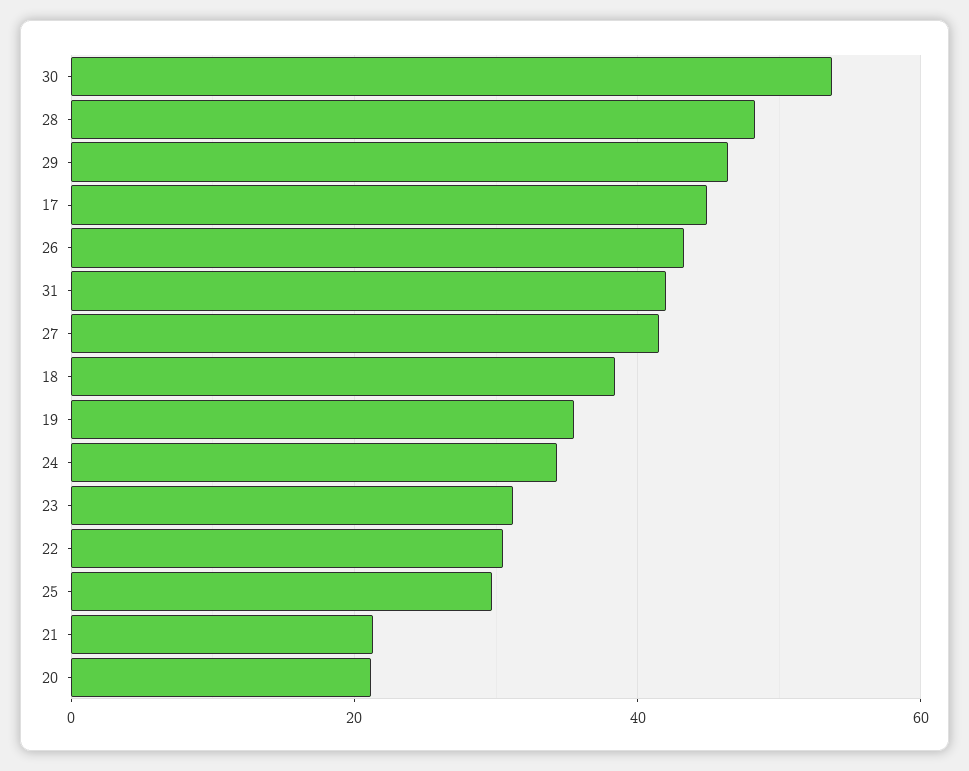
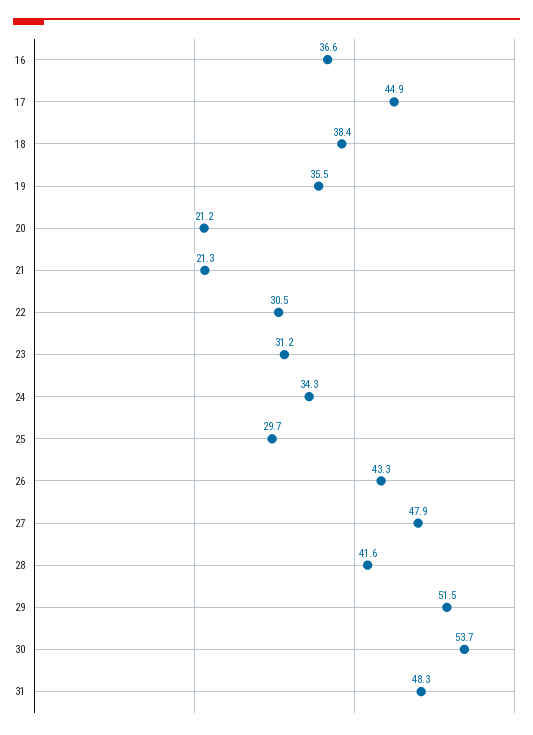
  {
    "30": 53.7,
-   "28": 48,
+   "28": 41.6,
-   "29": 46,
+   "29": 51.5,
    "17": 44.9,
    "26": 43.3,
-   "31": 42,
+   "31": 48.3,
-   "27": 42,
+   "27": 47.9,
    "18": 38.4,
    "19": 35.5,
    "24": 34.3,
    "23": 31.2,
    "22": 30.5,
    "25": 29.7,
    "21": 21.3,
-   "20": 21.2
+   "20": 21.2,
+   "16": 36.6
  }

